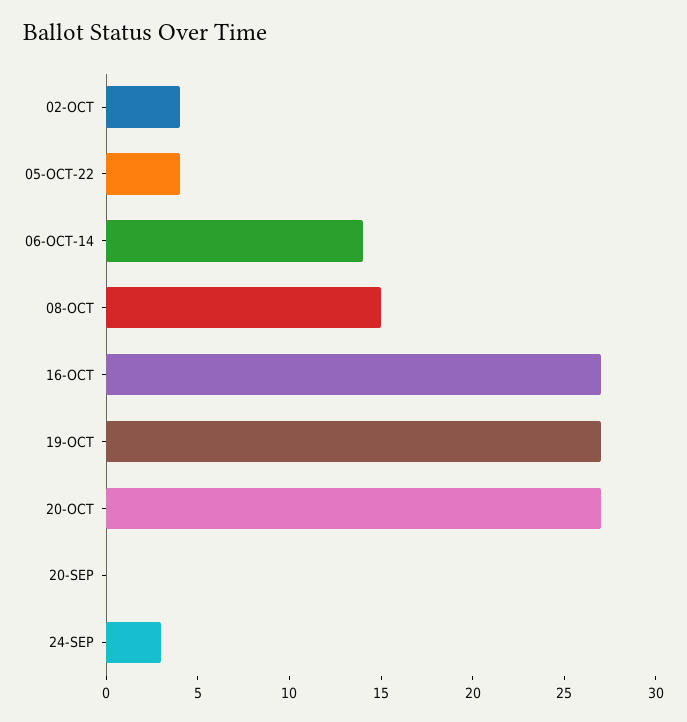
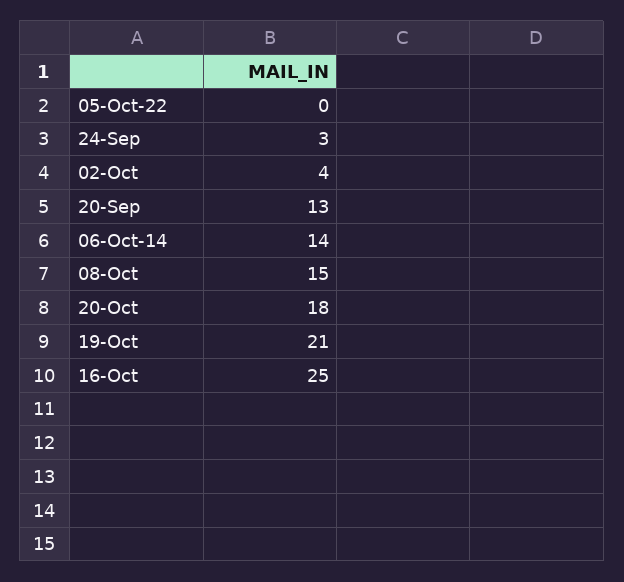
  {
    "02-OCT": 4,
-   "05-OCT-22": 4,
+   "05-OCT-22": 0,
    "06-OCT-14": 14,
    "08-OCT": 15,
-   "16-OCT": 27,
+   "16-OCT": 25,
-   "19-OCT": 27,
+   "19-OCT": 21,
-   "20-OCT": 27,
+   "20-OCT": 18,
-   "20-SEP": 0,
+   "20-SEP": 13,
    "24-SEP": 3
  }

